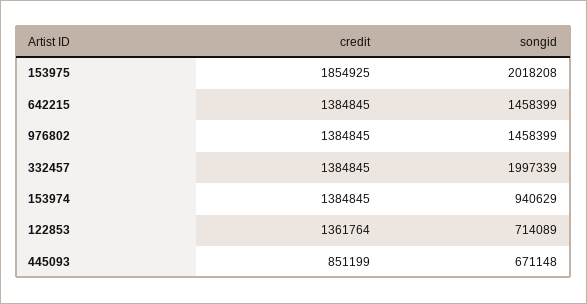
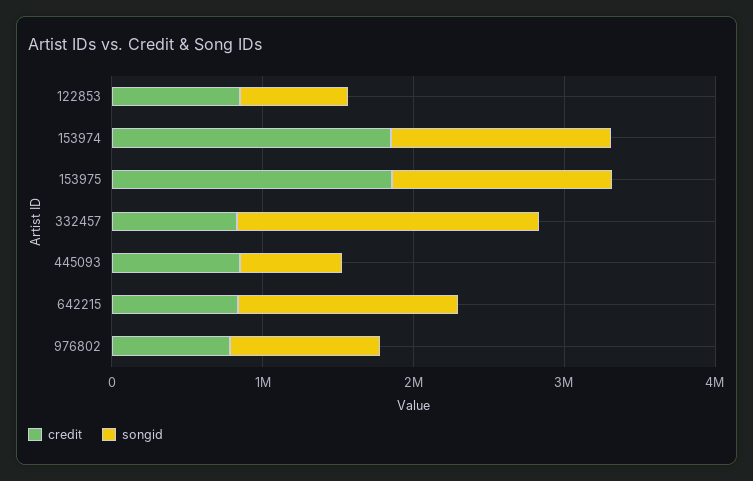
  {
    "credit": {
      "153975": 1854925,
-     "642215": 1384845,
+     "642215": 800000,
-     "976802": 1384845,
+     "976802": 800000,
-     "332457": 1384845,
+     "332457": 800000,
-     "153974": 1384845,
+     "153974": 1800000,
-     "122853": 1361764,
+     "122853": 800000,
      "445093": 851199
    },
    "songid": {
-     "153975": 2018208,
+     "153975": 1400000,
      "642215": 1458399,
-     "976802": 1458399,
+     "976802": 1000000,
      "332457": 1997339,
-     "153974": 940629,
+     "153974": 1400000,
      "122853": 714089,
      "445093": 671148
    }
  }

